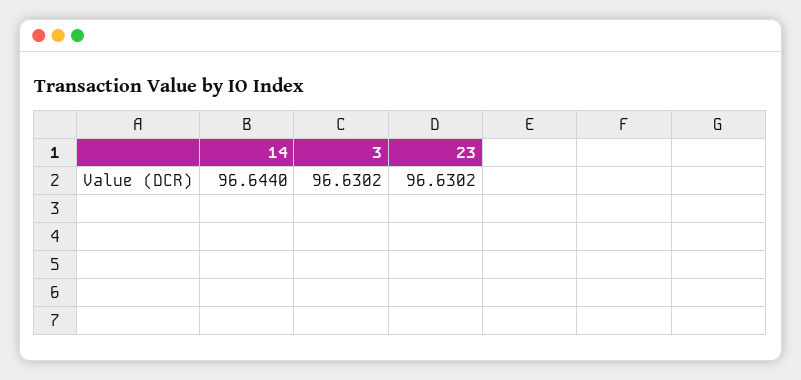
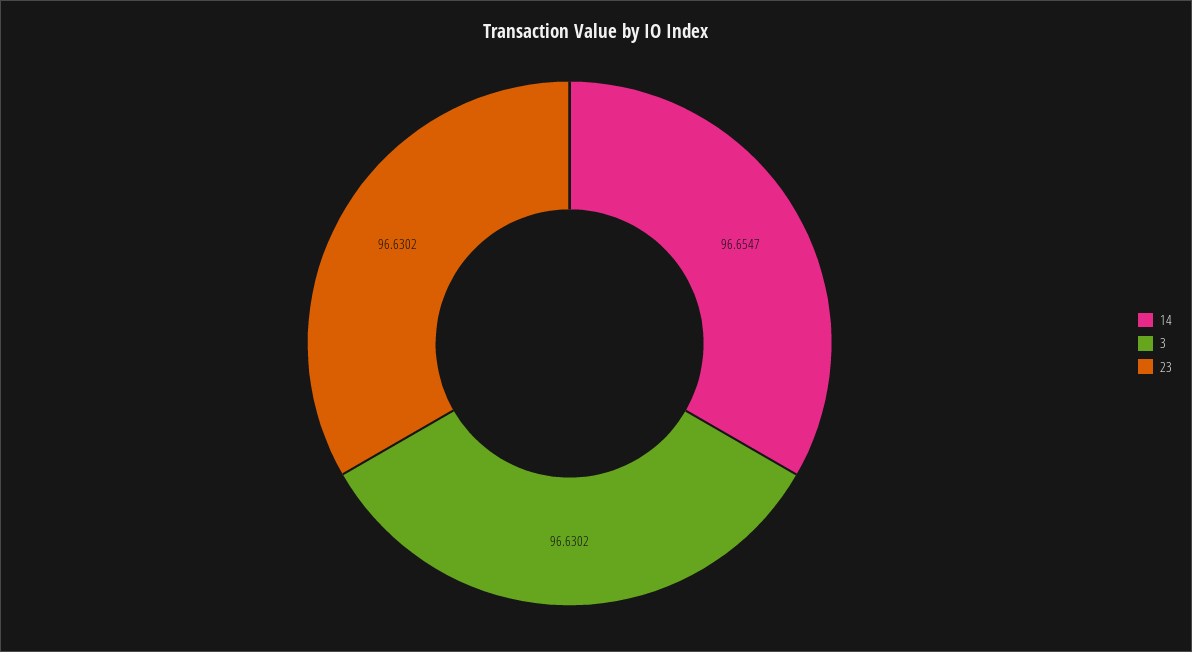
  {
-   "14": 96.644,
+   "14": 96.6547,
    "3": 96.6302,
    "23": 96.6302
  }

